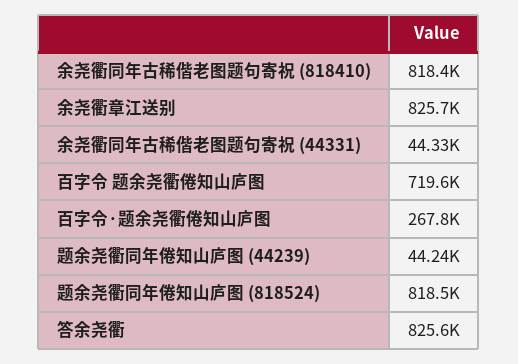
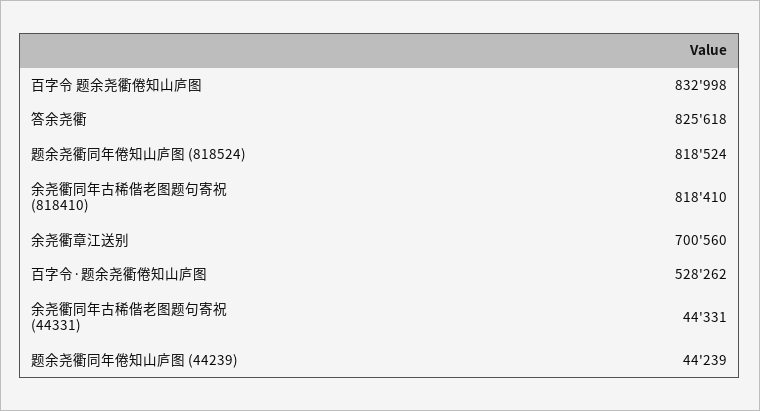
  {
    "余尧衢同年古稀偕老图题句寄祝 (818410)": 818410,
-   "余尧衢章江送别": 825700,
+   "余尧衢章江送别": 700560,
    "余尧衢同年古稀偕老图题句寄祝 (44331)": 44331,
-   "百字令 题余尧衢倦知山庐图": 719600,
+   "百字令 题余尧衢倦知山庐图": 832998,
-   "百字令·题余尧衢倦知山庐图": 267800,
+   "百字令·题余尧衢倦知山庐图": 528262,
    "题余尧衢同年倦知山庐图 (44239)": 44239,
    "题余尧衢同年倦知山庐图 (818524)": 818524,
    "答余尧衢": 825618
  }

